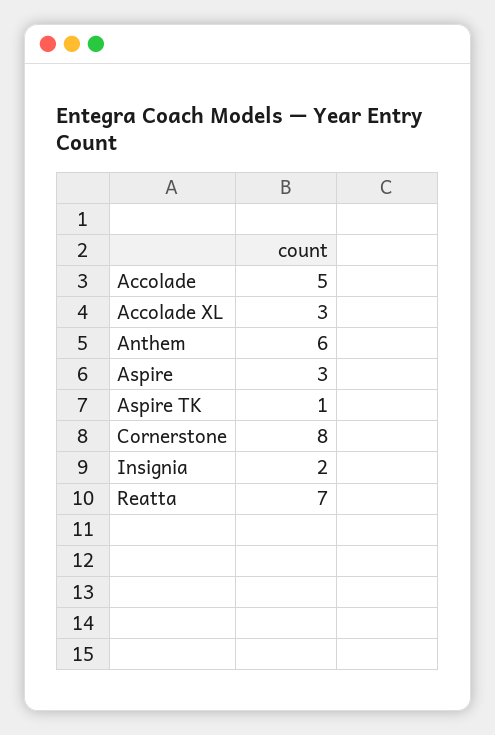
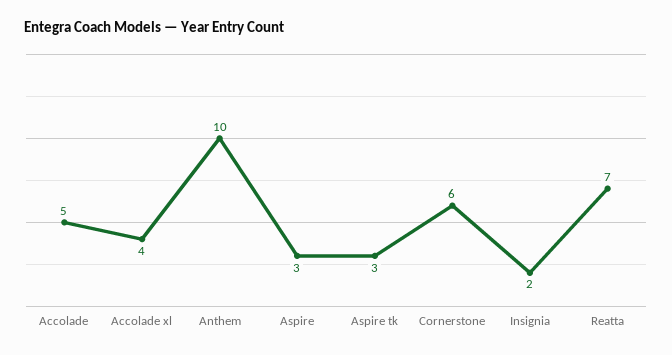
  {
    "Accolade": 5,
-   "Accolade XL": 3,
+   "Accolade XL": 4,
-   "Anthem": 6,
+   "Anthem": 10,
    "Aspire": 3,
-   "Aspire TK": 1,
+   "Aspire TK": 3,
-   "Cornerstone": 8,
+   "Cornerstone": 6,
    "Insignia": 2,
    "Reatta": 7
  }

